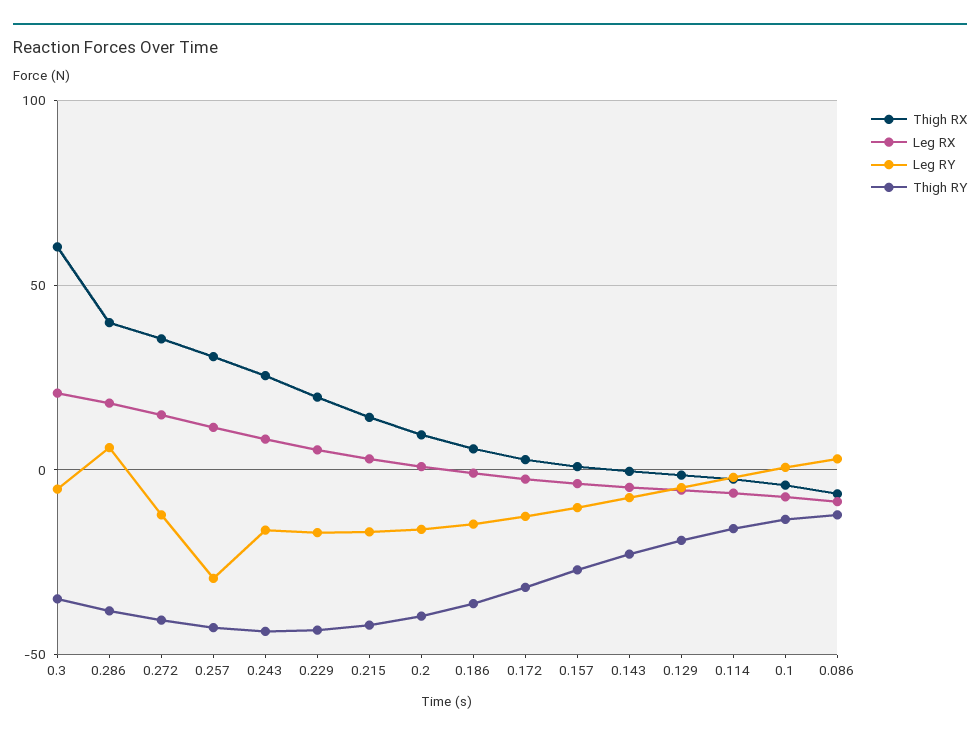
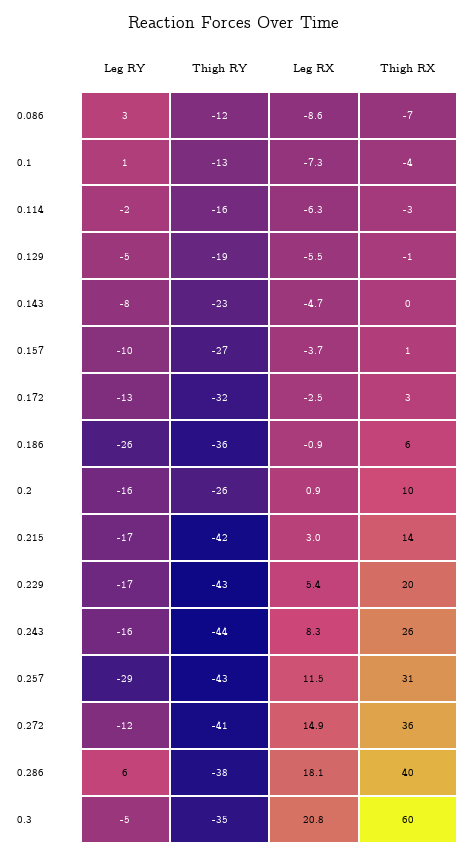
  {
    "Thigh RX": {
      "0.3": 60,
      "0.286": 40,
      "0.272": 36,
      "0.257": 31,
      "0.243": 26,
      "0.229": 20,
      "0.215": 14,
      "0.2": 10,
      "0.186": 6,
      "0.172": 3,
      "0.157": 1,
      "0.143": 0,
      "0.129": -1,
      "0.114": -3,
      "0.1": -4,
      "0.086": -7
    },
    "Leg RX": {
      "0.3": 20.8,
      "0.286": 18.1,
      "0.272": 14.9,
      "0.257": 11.5,
      "0.243": 8.3,
      "0.229": 5.4,
      "0.215": 3,
      "0.2": 0.9,
      "0.186": -0.9,
      "0.172": -2.5,
      "0.157": -3.7,
      "0.143": -4.7,
      "0.129": -5.5,
      "0.114": -6.3,
      "0.1": -7.3,
      "0.086": -8.6
    },
    "Leg RY": {
      "0.3": -5,
      "0.286": 6,
      "0.272": -12,
      "0.257": -29,
      "0.243": -16,
      "0.229": -17,
      "0.215": -17,
      "0.2": -16,
-     "0.186": -15,
+     "0.186": -26,
      "0.172": -13,
      "0.157": -10,
      "0.143": -8,
      "0.129": -5,
      "0.114": -2,
      "0.1": 1,
      "0.086": 3
    },
    "Thigh RY": {
      "0.3": -35,
      "0.286": -38,
      "0.272": -41,
      "0.257": -43,
      "0.243": -44,
      "0.229": -43,
      "0.215": -42,
-     "0.2": -40,
+     "0.2": -26,
      "0.186": -36,
      "0.172": -32,
      "0.157": -27,
      "0.143": -23,
      "0.129": -19,
      "0.114": -16,
      "0.1": -13,
      "0.086": -12
    }
  }

